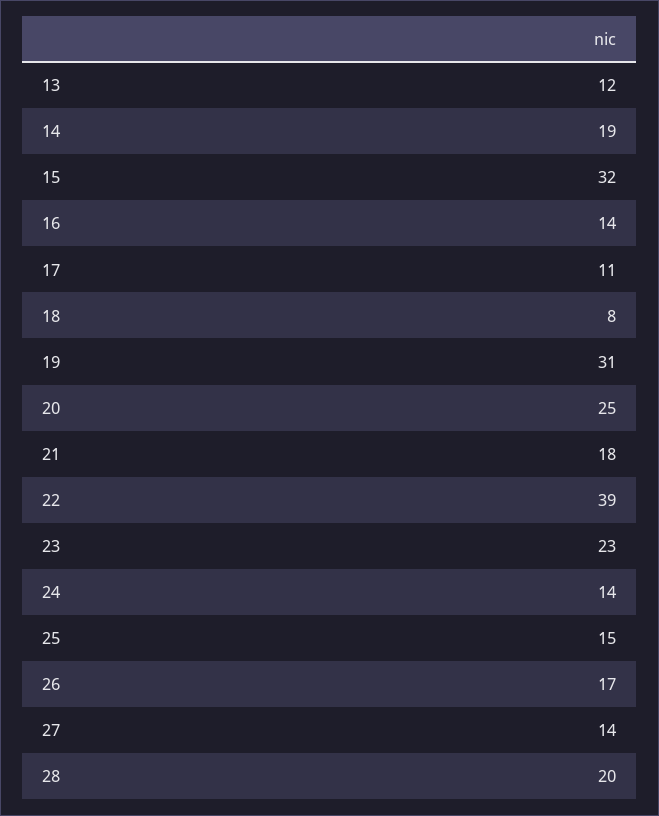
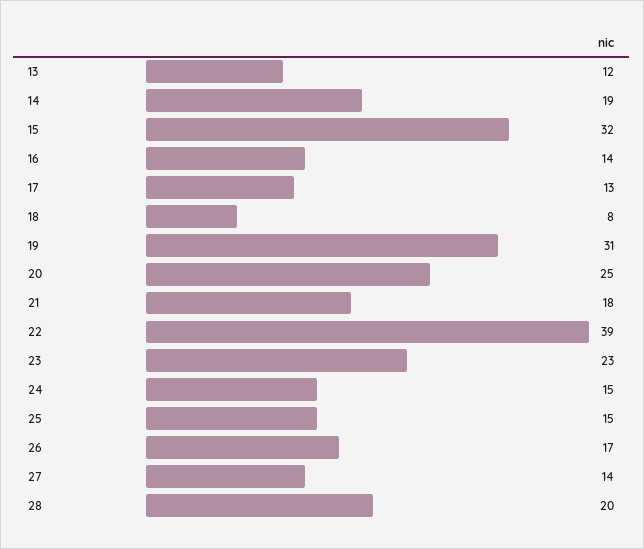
  {
    "13": 12,
    "14": 19,
    "15": 32,
    "16": 14,
-   "17": 11,
+   "17": 13,
    "18": 8,
    "19": 31,
    "20": 25,
    "21": 18,
    "22": 39,
    "23": 23,
-   "24": 14,
+   "24": 15,
    "25": 15,
    "26": 17,
    "27": 14,
    "28": 20
  }

